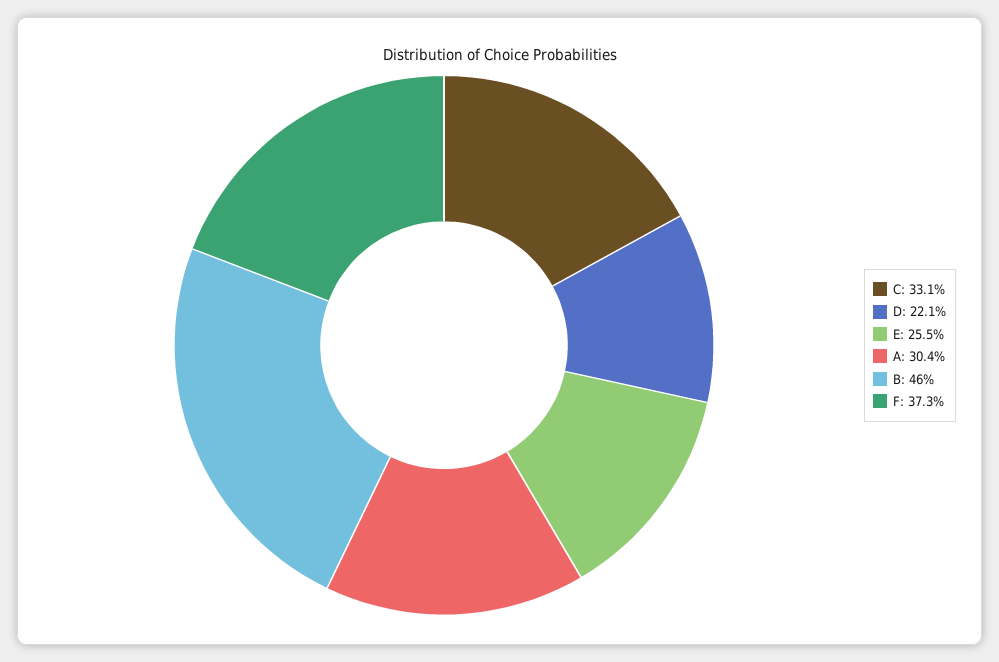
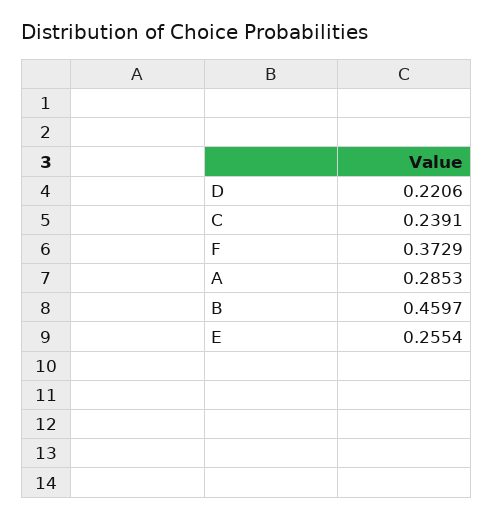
  {
-   "C": 0.331,
+   "C": 0.2391,
    "D": 0.2206,
    "E": 0.2554,
-   "A": 0.304,
+   "A": 0.2853,
    "B": 0.4597,
    "F": 0.3729
  }

